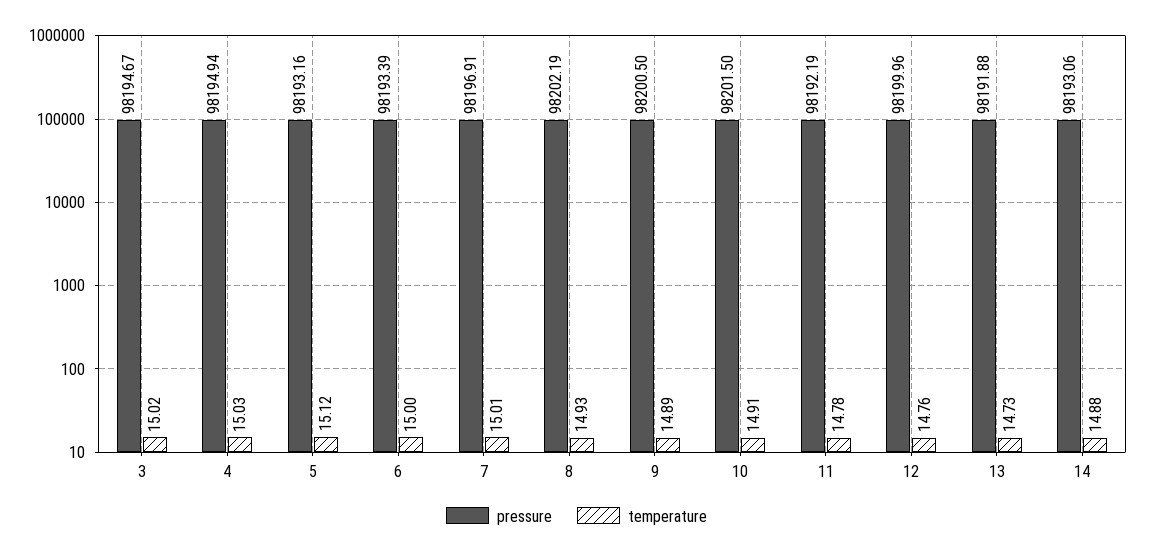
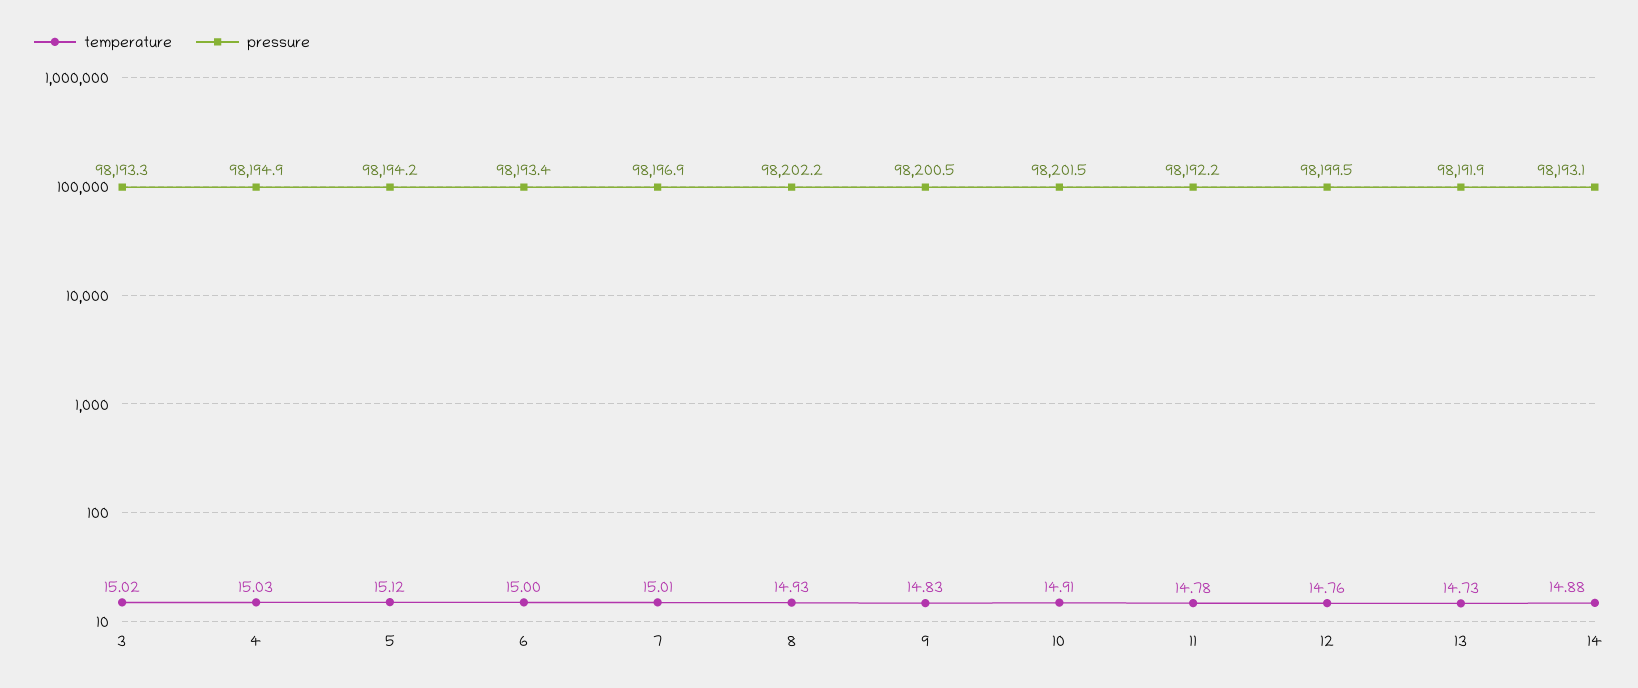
  {
    "pressure": {
-     "3": 98194.67,
+     "3": 98193.3,
      "4": 98194.94,
-     "5": 98193.16,
+     "5": 98194.2,
      "6": 98193.39,
      "7": 98196.91,
      "8": 98202.19,
      "9": 98200.5,
      "10": 98201.5,
      "11": 98192.19,
-     "12": 98199.96,
+     "12": 98199.5,
      "13": 98191.88,
      "14": 98193.06
    },
    "temperature": {
      "3": 15.02,
      "4": 15.03,
      "5": 15.12,
      "6": 15,
      "7": 15.01,
      "8": 14.93,
-     "9": 14.89,
+     "9": 14.83,
      "10": 14.91,
      "11": 14.78,
      "12": 14.76,
      "13": 14.73,
      "14": 14.88
    }
  }

